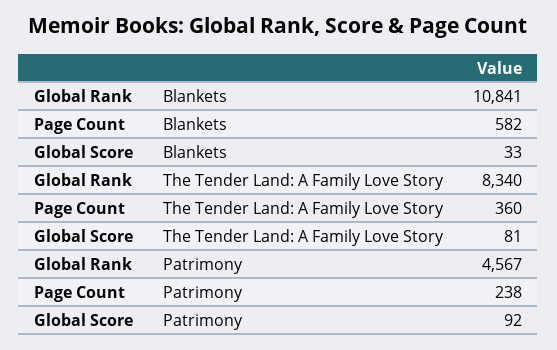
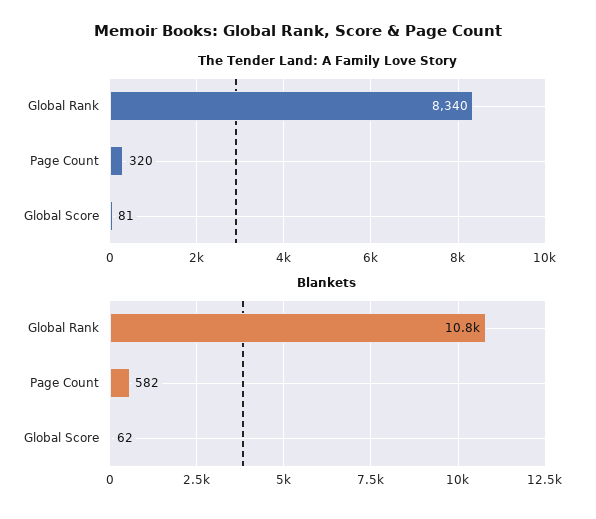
  {
    "Blankets": {
      "Global Rank": 10841,
      "Page Count": 582,
-     "Global Score": 33
+     "Global Score": 62
    },
    "The Tender Land: A Family Love Story": {
      "Global Rank": 8340,
-     "Page Count": 360,
+     "Page Count": 320,
      "Global Score": 81
-   },
+   }
-   "Patrimony": {
-     "Global Rank": 4567,
-     "Page Count": 238,
-     "Global Score": 92
-   }
  }

